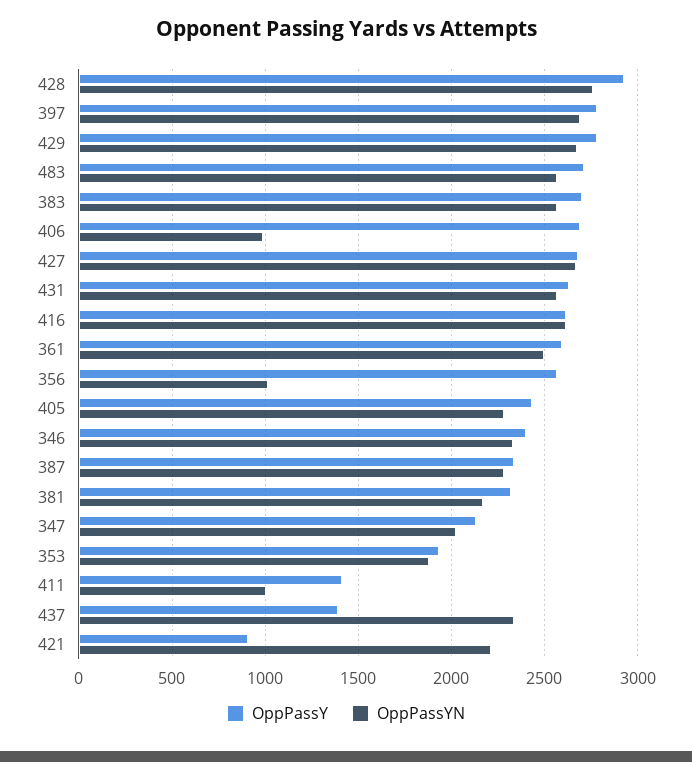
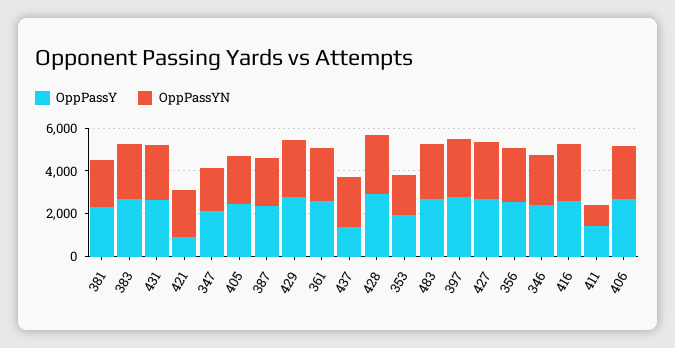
  {
    "OppPassY": {
      "428": 2950,
      "397": 2800,
      "429": 2800,
      "483": 2700,
      "383": 2700,
      "406": 2700,
      "427": 2700,
      "431": 2650,
      "416": 2600,
      "361": 2600,
      "356": 2550,
      "405": 2450,
      "346": 2400,
      "387": 2350,
      "381": 2300,
      "347": 2150,
      "353": 1950,
      "411": 1400,
      "437": 1400,
      "421": 900
    },
    "OppPassYN": {
      "428": 2750,
      "397": 2700,
      "429": 2700,
      "483": 2550,
      "383": 2550,
-     "406": 1000,
+     "406": 2500,
      "427": 2650,
      "431": 2550,
      "416": 2600,
      "361": 2500,
-     "356": 1000,
+     "356": 2500,
      "405": 2300,
      "346": 2350,
      "387": 2300,
      "381": 2150,
      "347": 2000,
      "353": 1900,
      "411": 1000,
      "437": 2350,
      "421": 2200
    }
  }

